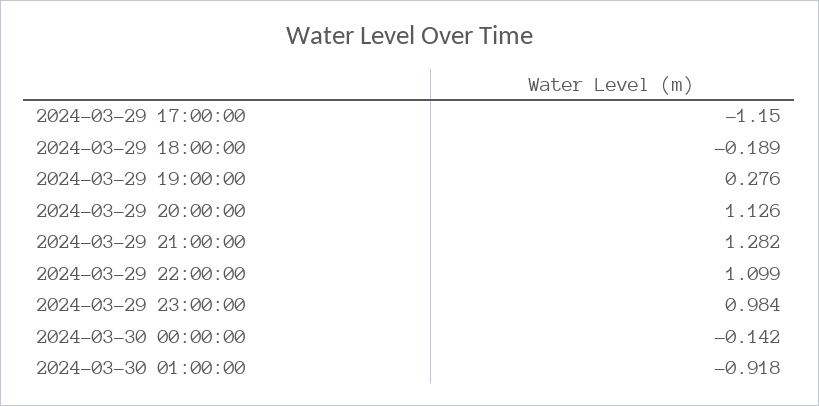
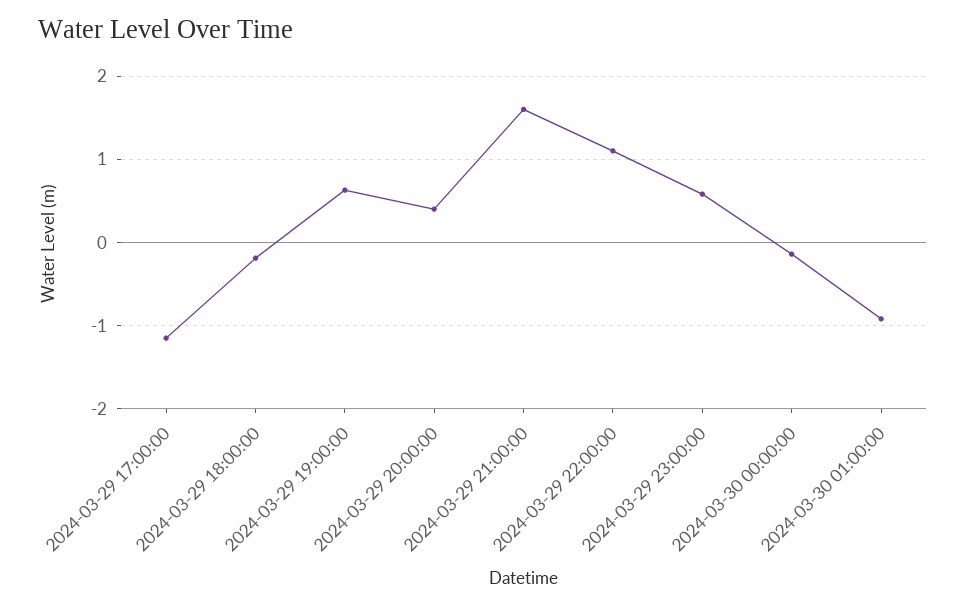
  {
    "2024-03-29 17:00:00": -1.15,
    "2024-03-29 18:00:00": -0.189,
-   "2024-03-29 19:00:00": 0.276,
+   "2024-03-29 19:00:00": 0.6,
-   "2024-03-29 20:00:00": 1.126,
+   "2024-03-29 20:00:00": 0.4,
-   "2024-03-29 21:00:00": 1.282,
+   "2024-03-29 21:00:00": 1.6,
    "2024-03-29 22:00:00": 1.099,
-   "2024-03-29 23:00:00": 0.984,
+   "2024-03-29 23:00:00": 0.6,
    "2024-03-30 00:00:00": -0.142,
    "2024-03-30 01:00:00": -0.918
  }

